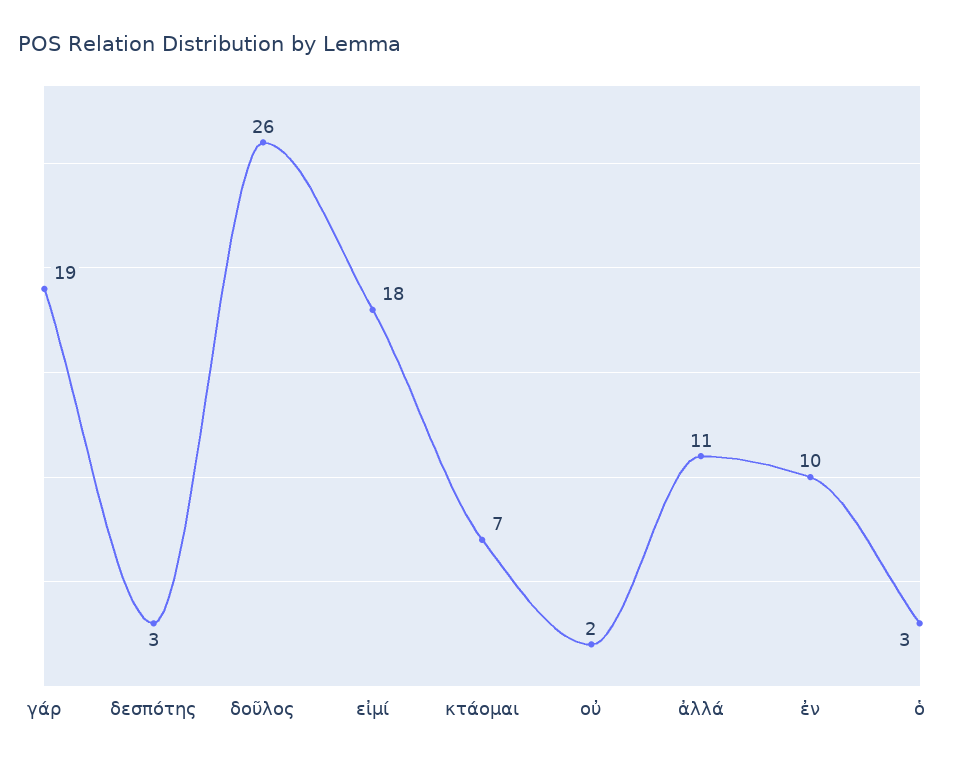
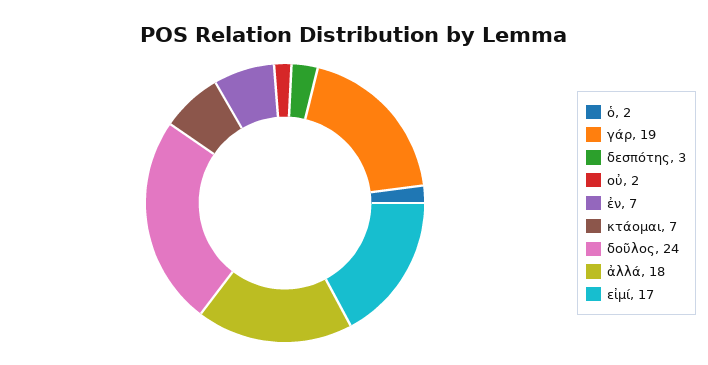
  {
    "γάρ": 19,
    "δεσπότης": 3,
-   "δοῦλος": 26,
+   "δοῦλος": 24,
-   "εἰμί": 18,
+   "εἰμί": 17,
    "κτάομαι": 7,
    "οὐ": 2,
-   "ἀλλά": 11,
+   "ἀλλά": 18,
-   "ἐν": 10,
+   "ἐν": 7,
-   "ὁ": 3
+   "ὁ": 2
  }

